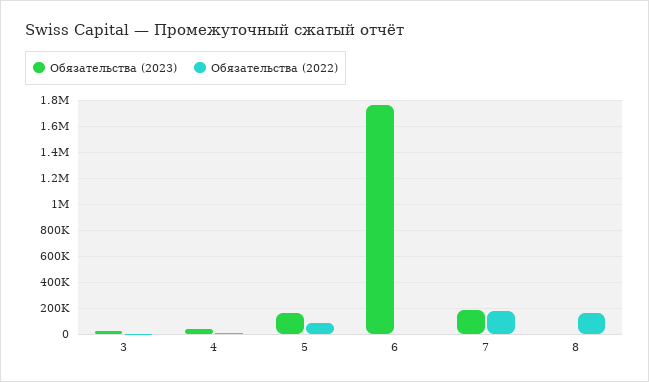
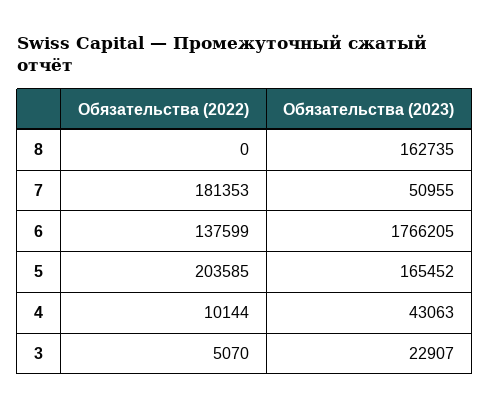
  {
    "Обязательства (2023)": {
      "3": 22907,
      "4": 43063,
      "5": 165452,
      "6": 1766205,
-     "7": 200000,
+     "7": 50955,
-     "8": 0
+     "8": 162735
    },
    "Обязательства (2022)": {
      "3": 5070,
      "4": 10144,
-     "5": 100000,
+     "5": 203585,
-     "6": 0,
+     "6": 137599,
      "7": 181353,
-     "8": 150000
+     "8": 0
    }
  }

